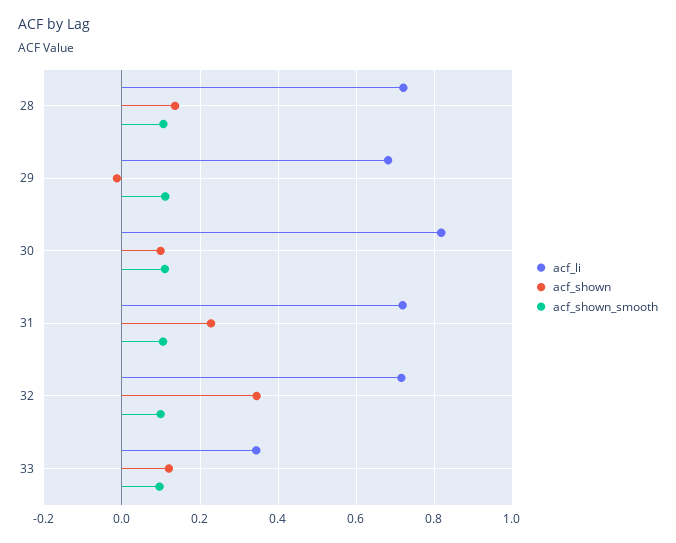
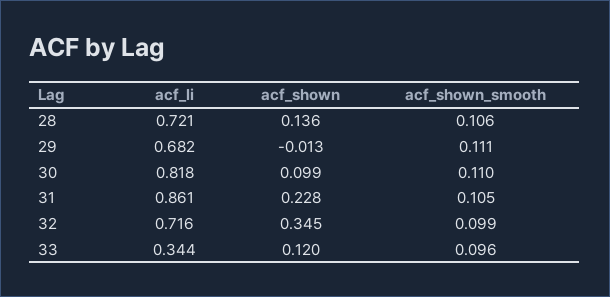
  {
    "acf_li": {
      "28": 0.721,
      "29": 0.682,
      "30": 0.818,
-     "31": 0.72,
+     "31": 0.861,
      "32": 0.716,
      "33": 0.344
    },
    "acf_shown": {
      "28": 0.136,
      "29": -0.013,
      "30": 0.099,
      "31": 0.228,
      "32": 0.345,
      "33": 0.12
    },
    "acf_shown_smooth": {
      "28": 0.106,
      "29": 0.111,
      "30": 0.11,
      "31": 0.105,
      "32": 0.099,
      "33": 0.096
    }
  }

